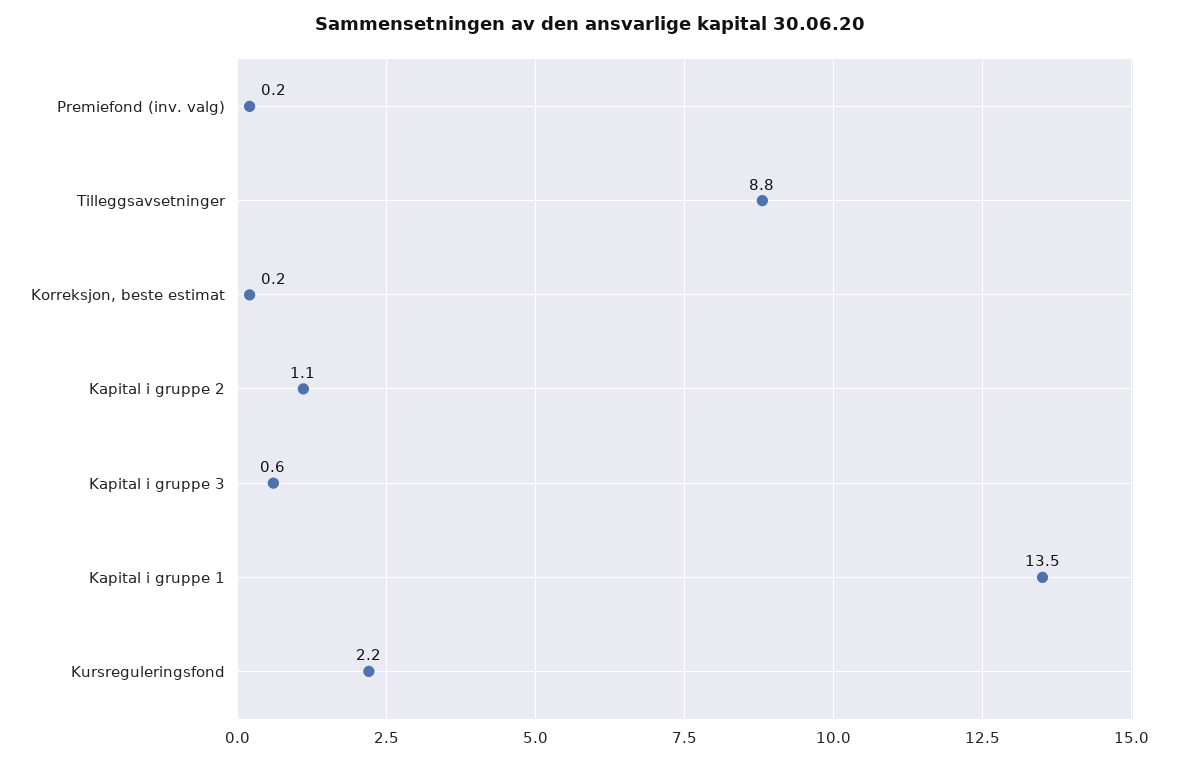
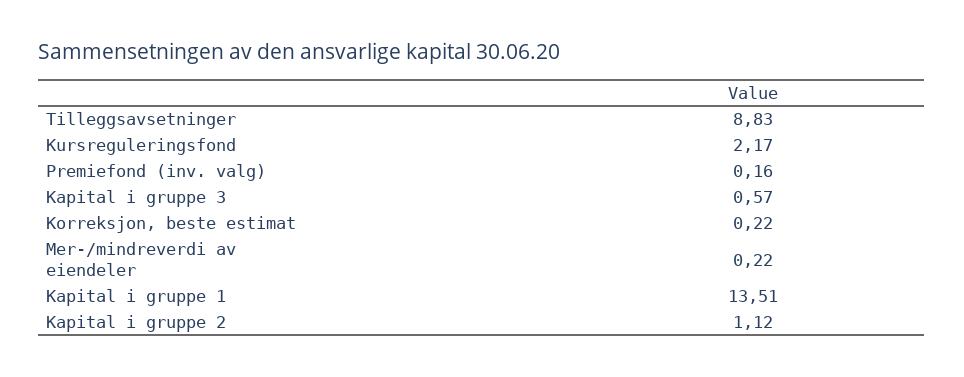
  {
    "Premiefond (inv. valg)": 0.16,
    "Tilleggsavsetninger": 8.83,
    "Korreksjon, beste estimat": 0.22,
    "Kapital i gruppe 2": 1.12,
    "Kapital i gruppe 3": 0.57,
    "Kapital i gruppe 1": 13.51,
-   "Kursreguleringsfond": 2.17
+   "Kursreguleringsfond": 2.17,
+   "Mer-/mindreverdi av eiendeler": 0.22
  }

